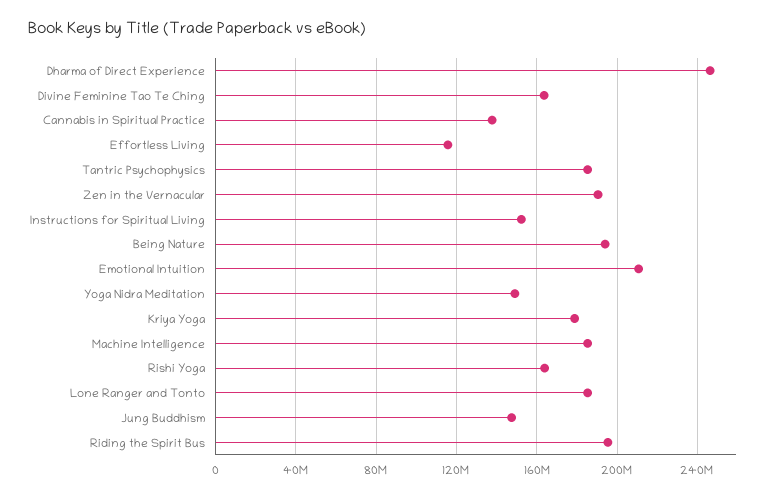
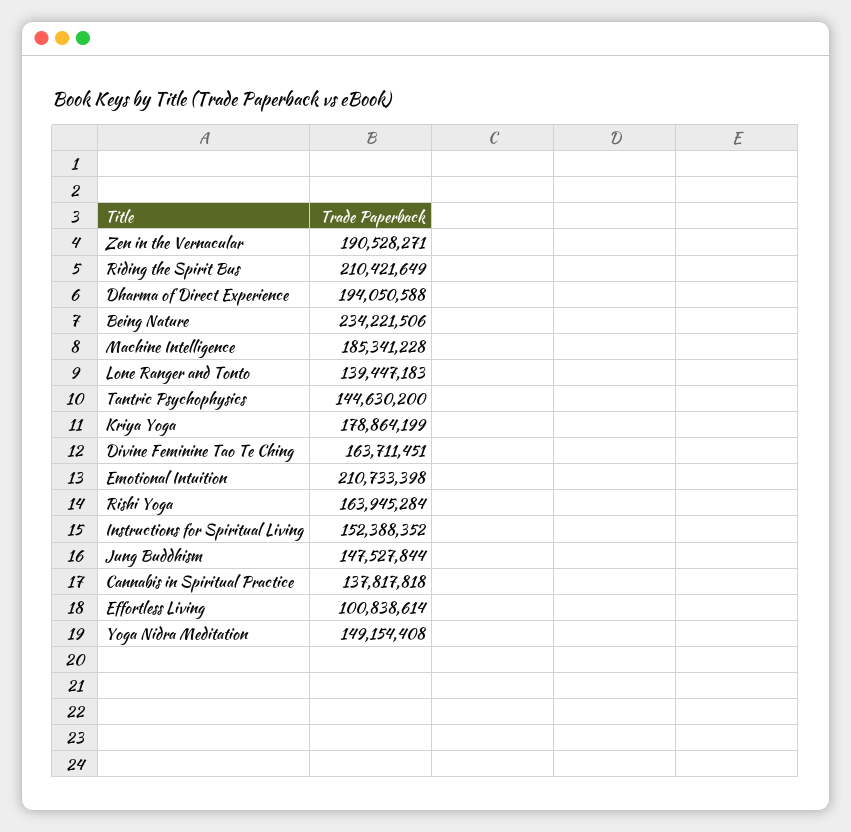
  {
-   "Dharma of Direct Experience": 245000000,
+   "Dharma of Direct Experience": 194050588,
    "Divine Feminine Tao Te Ching": 163711451,
    "Cannabis in Spiritual Practice": 137817818,
-   "Effortless Living": 115000000,
+   "Effortless Living": 100838614,
-   "Tantric Psychophysics": 185000000,
+   "Tantric Psychophysics": 144630200,
    "Zen in the Vernacular": 190528271,
    "Instructions for Spiritual Living": 152388352,
-   "Being Nature": 195000000,
+   "Being Nature": 234221506,
    "Emotional Intuition": 210733398,
    "Yoga Nidra Meditation": 149154408,
    "Kriya Yoga": 178864199,
    "Machine Intelligence": 185341228,
    "Rishi Yoga": 163945284,
-   "Lone Ranger and Tonto": 185000000,
+   "Lone Ranger and Tonto": 139447183,
    "Jung Buddhism": 147527844,
-   "Riding the Spirit Bus": 195000000
+   "Riding the Spirit Bus": 210421649
  }

